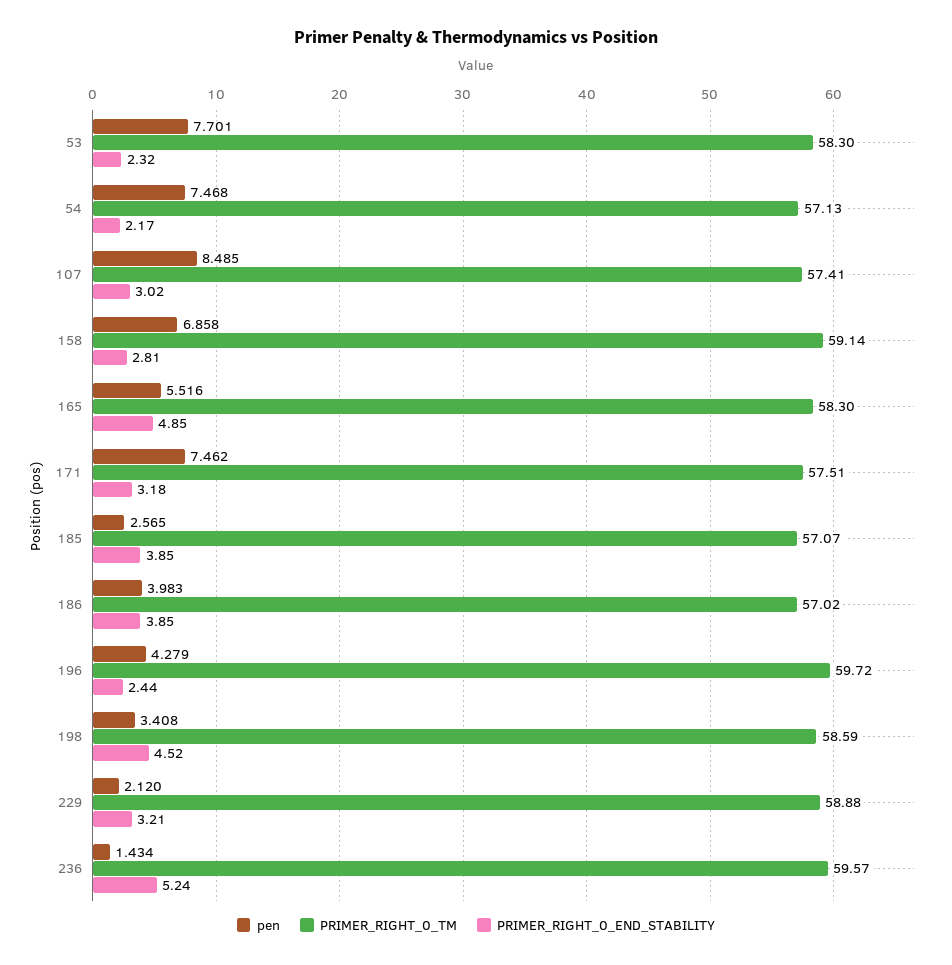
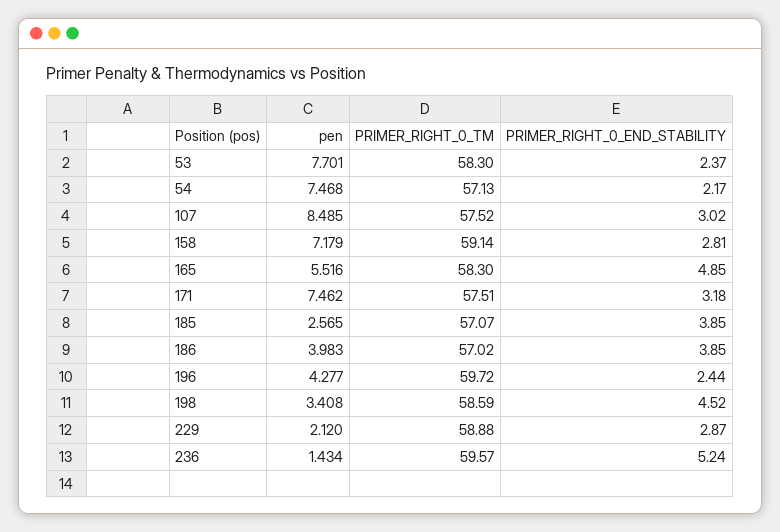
  {
    "pen": {
      "53": 7.701,
      "54": 7.468,
      "107": 8.485,
-     "158": 6.858,
+     "158": 7.179,
      "165": 5.516,
      "171": 7.462,
      "185": 2.565,
      "186": 3.983,
-     "196": 4.279,
+     "196": 4.277,
      "198": 3.408,
      "229": 2.12,
      "236": 1.434
    },
    "PRIMER_RIGHT_0_TM": {
      "53": 58.3,
      "54": 57.13,
-     "107": 57.41,
+     "107": 57.52,
      "158": 59.14,
      "165": 58.3,
      "171": 57.51,
      "185": 57.07,
      "186": 57.02,
      "196": 59.72,
      "198": 58.59,
      "229": 58.88,
      "236": 59.57
    },
    "PRIMER_RIGHT_0_END_STABILITY": {
-     "53": 2.32,
+     "53": 2.37,
      "54": 2.17,
      "107": 3.02,
      "158": 2.81,
      "165": 4.85,
      "171": 3.18,
      "185": 3.85,
      "186": 3.85,
      "196": 2.44,
      "198": 4.52,
-     "229": 3.21,
+     "229": 2.87,
      "236": 5.24
    }
  }

